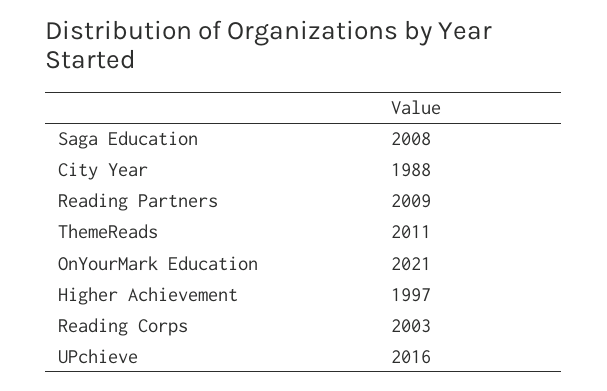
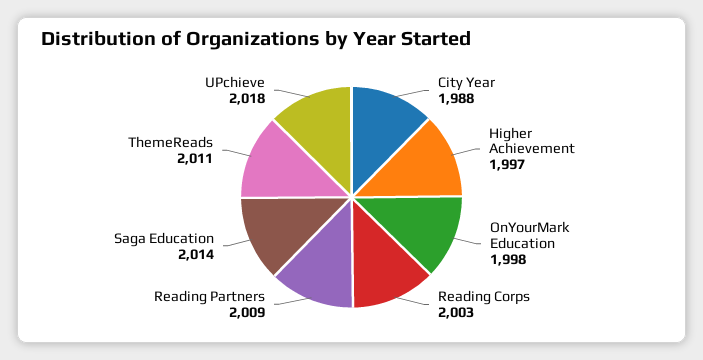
  {
-   "Saga Education": 2008,
+   "Saga Education": 2014,
    "City Year": 1988,
    "Reading Partners": 2009,
    "ThemeReads": 2011,
-   "OnYourMark Education": 2021,
+   "OnYourMark Education": 1998,
    "Higher Achievement": 1997,
    "Reading Corps": 2003,
-   "UPchieve": 2016
+   "UPchieve": 2018
  }

